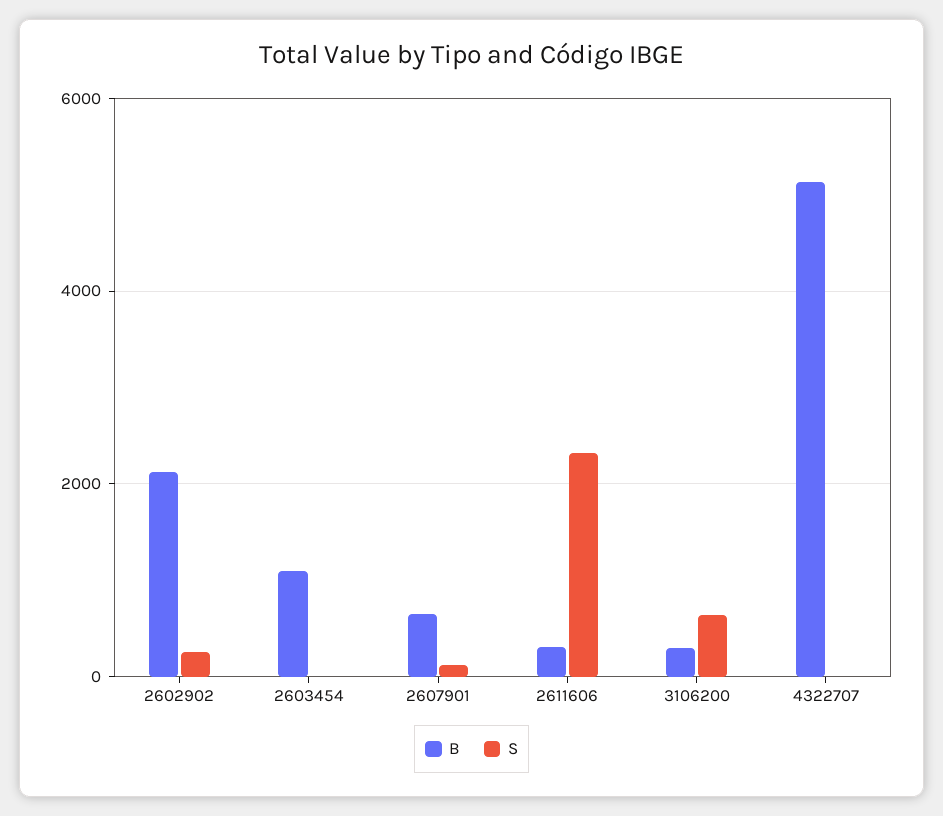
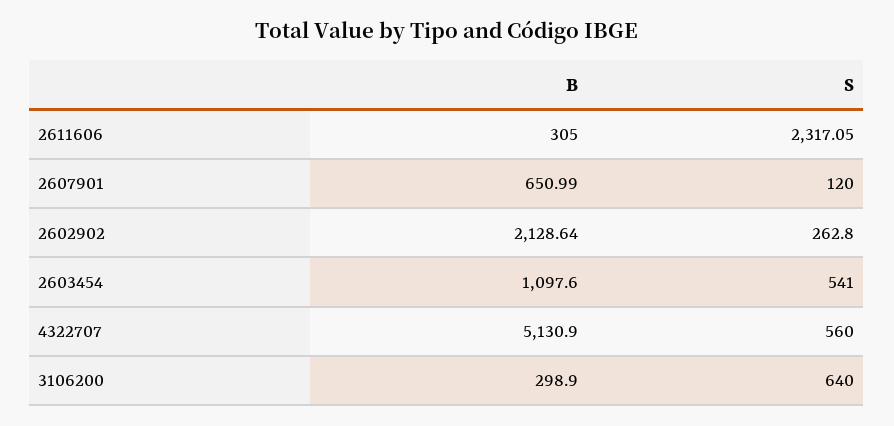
  {
    "B": {
      "2602902": 2128.64,
      "2603454": 1097.6,
      "2607901": 650.99,
      "2611606": 305,
      "3106200": 298.9,
      "4322707": 5130.9
    },
    "S": {
      "2602902": 262.8,
-     "2603454": 0,
+     "2603454": 541,
      "2607901": 120,
      "2611606": 2317.05,
      "3106200": 640,
-     "4322707": 0
+     "4322707": 560
    }
  }

